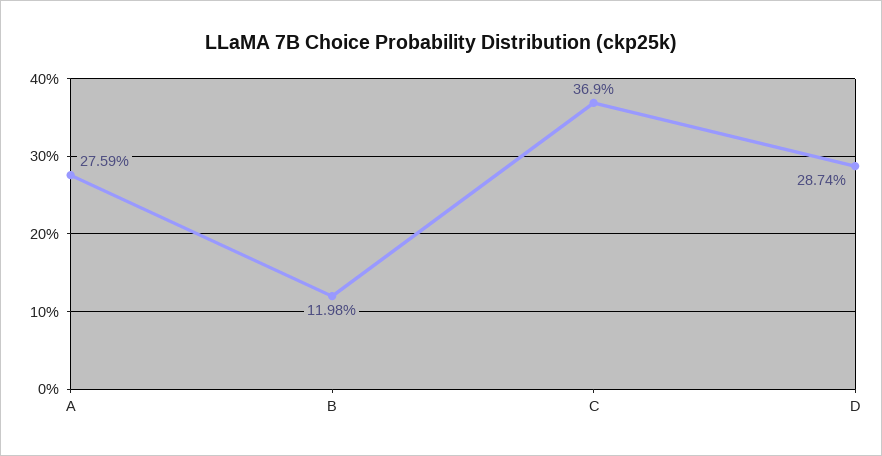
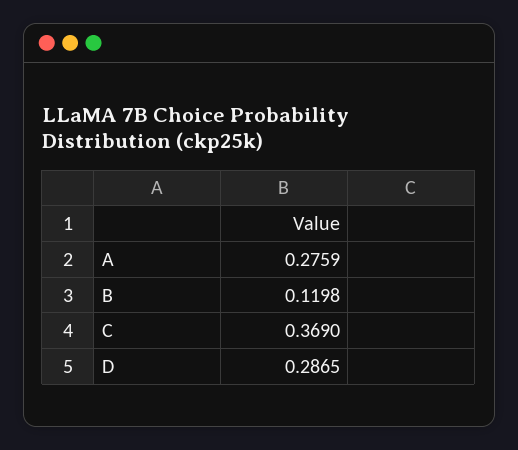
  {
    "A": 0.2759,
    "B": 0.1198,
    "C": 0.369,
-   "D": 0.2874
+   "D": 0.2865
  }

